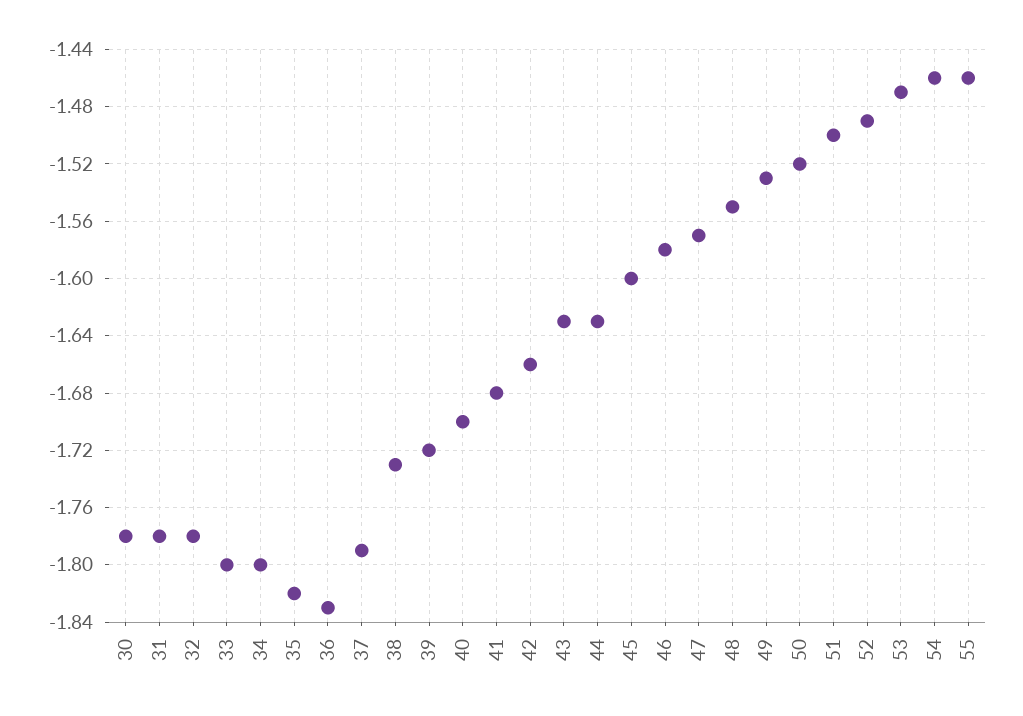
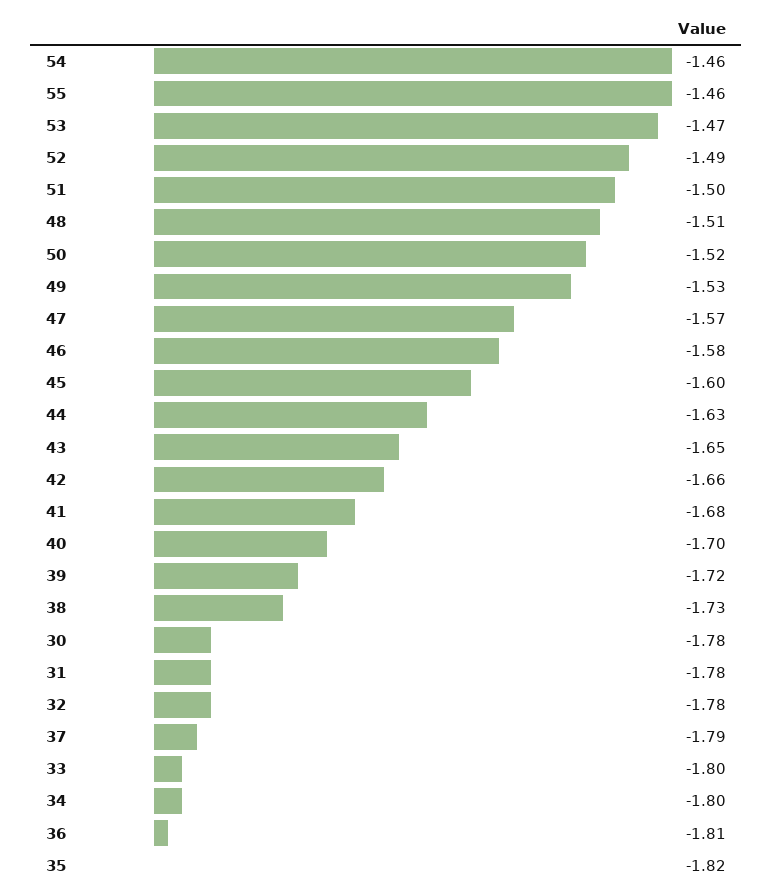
  {
    "30": -1.78,
    "31": -1.78,
    "32": -1.78,
    "33": -1.8,
    "34": -1.8,
    "35": -1.82,
-   "36": -1.83,
+   "36": -1.81,
    "37": -1.79,
    "38": -1.73,
    "39": -1.72,
    "40": -1.7,
    "41": -1.68,
    "42": -1.66,
-   "43": -1.63,
+   "43": -1.65,
    "44": -1.63,
    "45": -1.6,
    "46": -1.58,
    "47": -1.57,
-   "48": -1.55,
+   "48": -1.51,
    "49": -1.53,
    "50": -1.52,
    "51": -1.5,
    "52": -1.49,
    "53": -1.47,
    "54": -1.46,
    "55": -1.46
  }

